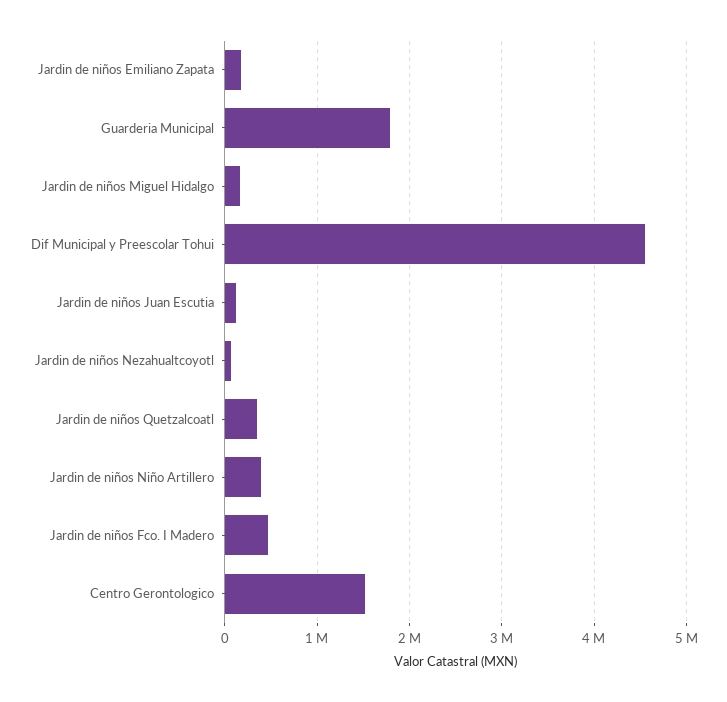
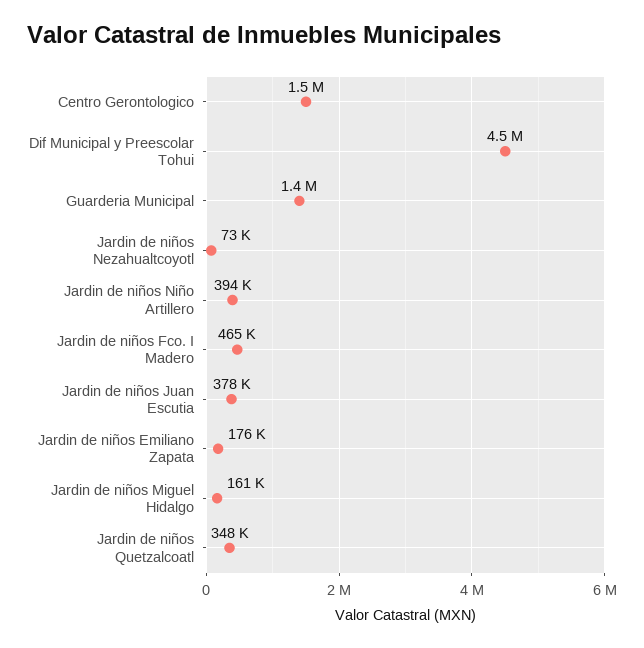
  {
    "Jardin de niños Emiliano Zapata": 176000,
-   "Guarderia Municipal": 1800000,
+   "Guarderia Municipal": 1400000,
    "Jardin de niños Miguel Hidalgo": 161000,
    "Dif Municipal y Preescolar Tohui": 4500000,
-   "Jardin de niños Juan Escutia": 100000,
+   "Jardin de niños Juan Escutia": 378000,
    "Jardin de niños Nezahualtcoyotl": 73000,
    "Jardin de niños Quetzalcoatl": 348000,
    "Jardin de niños Niño Artillero": 394000,
    "Jardin de niños Fco. I Madero": 465000,
    "Centro Gerontologico": 1500000
  }

